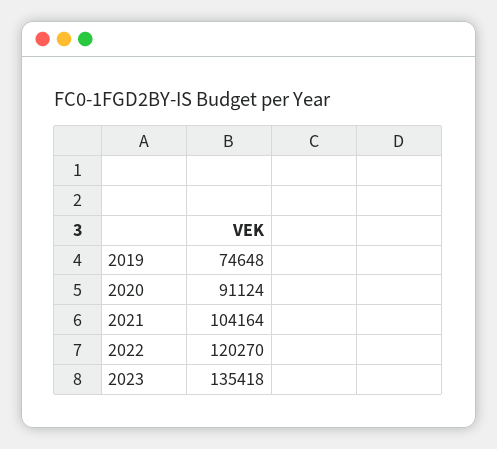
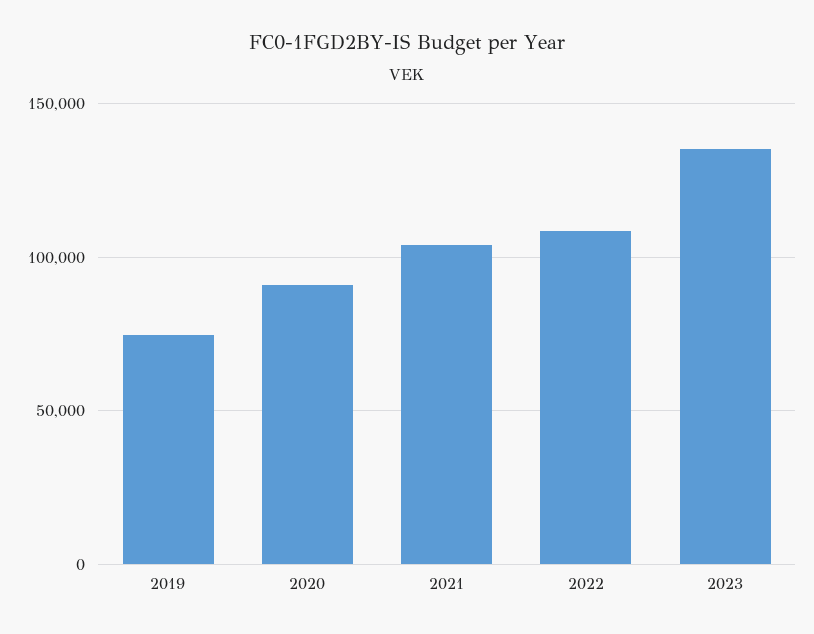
  {
    "2019": 74648,
    "2020": 91124,
    "2021": 104164,
-   "2022": 120270,
+   "2022": 110000,
    "2023": 135418
  }

